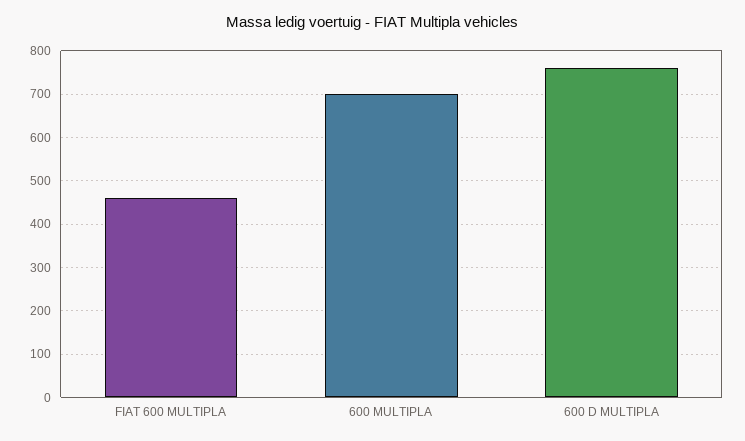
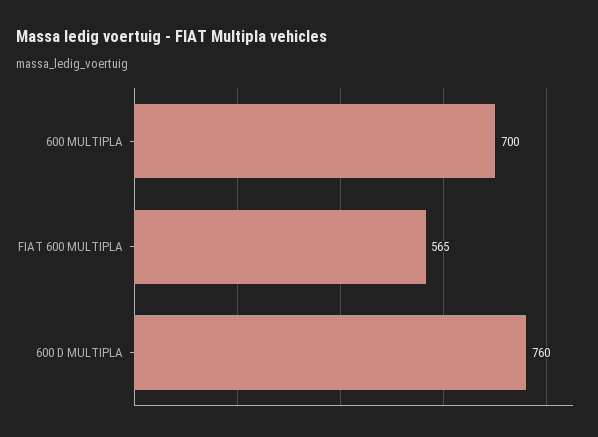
  {
-   "FIAT 600 MULTIPLA": 460,
+   "FIAT 600 MULTIPLA": 565,
    "600 MULTIPLA": 700,
    "600 D MULTIPLA": 760
  }

